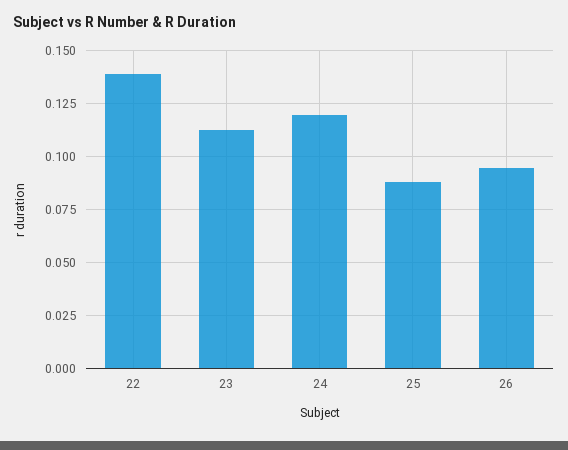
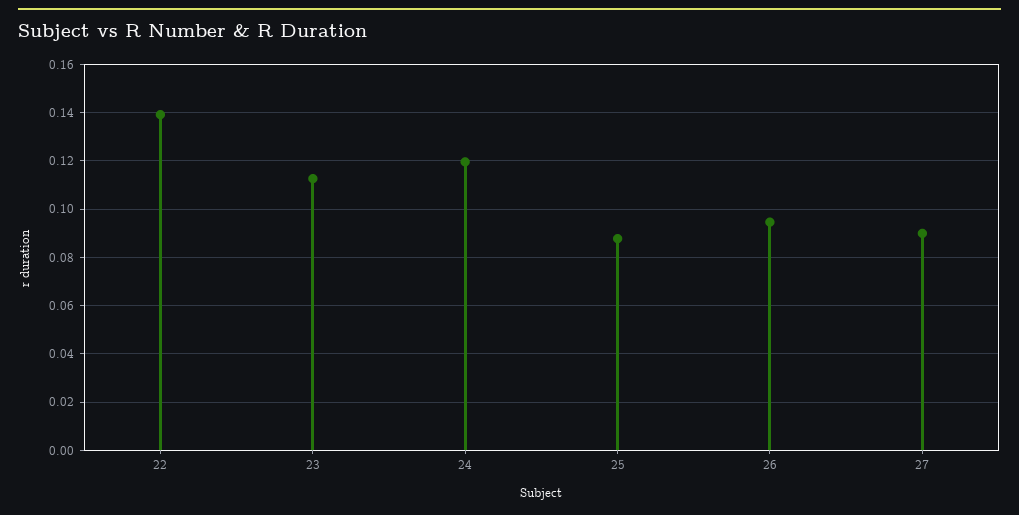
  {
    "22": 0.14,
    "23": 0.1125,
    "24": 0.12,
    "25": 0.0875,
-   "26": 0.095
+   "26": 0.095,
+   "27": 0.09
  }

